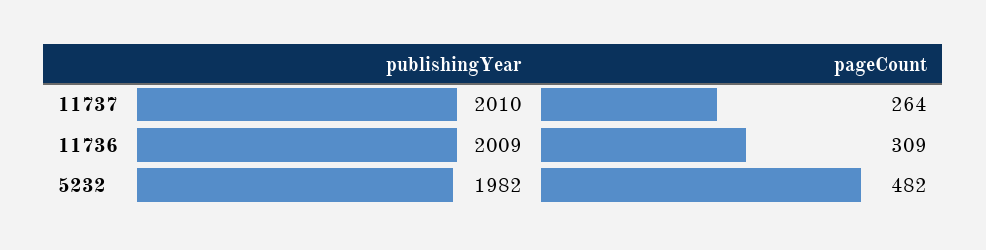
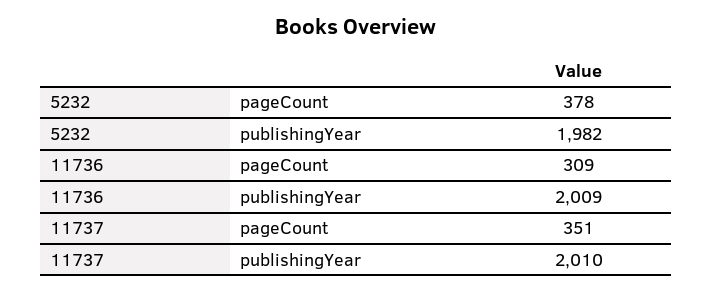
  {
    "publishingYear": {
      "11737": 2010,
      "11736": 2009,
      "5232": 1982
    },
    "pageCount": {
-     "11737": 264,
+     "11737": 351,
      "11736": 309,
-     "5232": 482
+     "5232": 378
    }
  }

